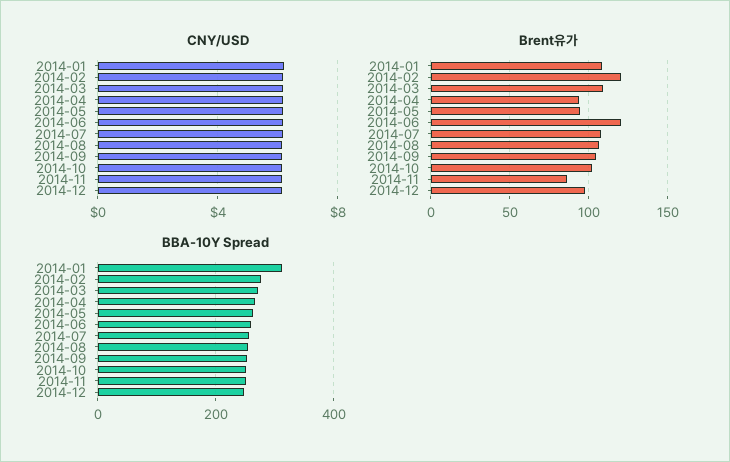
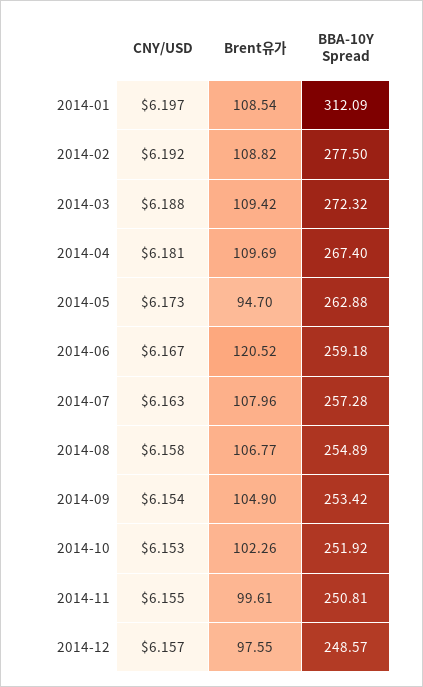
  {
    "CNY/USD": {
      "2014-01": 6.197,
      "2014-02": 6.192,
      "2014-03": 6.188,
      "2014-04": 6.181,
      "2014-05": 6.173,
      "2014-06": 6.167,
      "2014-07": 6.163,
      "2014-08": 6.158,
      "2014-09": 6.154,
      "2014-10": 6.153,
      "2014-11": 6.155,
      "2014-12": 6.157
    },
    "Brent유가": {
      "2014-01": 108.54,
-     "2014-02": 120,
+     "2014-02": 108.82,
      "2014-03": 109.42,
-     "2014-04": 95,
+     "2014-04": 109.69,
      "2014-05": 94.7,
      "2014-06": 120.52,
      "2014-07": 107.96,
      "2014-08": 106.77,
      "2014-09": 104.9,
      "2014-10": 102.26,
-     "2014-11": 85,
+     "2014-11": 99.61,
      "2014-12": 97.55
    },
    "BBA-10Y Spread": {
      "2014-01": 312.09,
      "2014-02": 277.5,
      "2014-03": 272.32,
      "2014-04": 267.4,
      "2014-05": 262.88,
      "2014-06": 259.18,
      "2014-07": 257.28,
      "2014-08": 254.89,
      "2014-09": 253.42,
      "2014-10": 251.92,
      "2014-11": 250.81,
      "2014-12": 248.57
    }
  }

